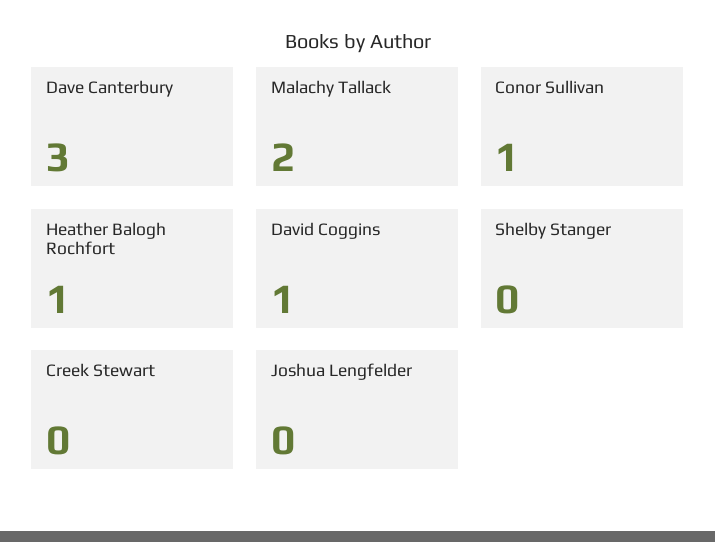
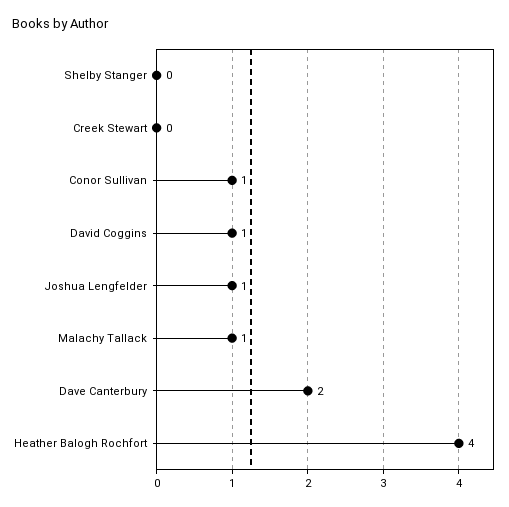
  {
-   "Dave Canterbury": 3,
+   "Dave Canterbury": 2,
-   "Malachy Tallack": 2,
+   "Malachy Tallack": 1,
    "Conor Sullivan": 1,
-   "Heather Balogh Rochfort": 1,
+   "Heather Balogh Rochfort": 4,
    "David Coggins": 1,
    "Shelby Stanger": 0,
    "Creek Stewart": 0,
-   "Joshua Lengfelder": 0
+   "Joshua Lengfelder": 1
  }

